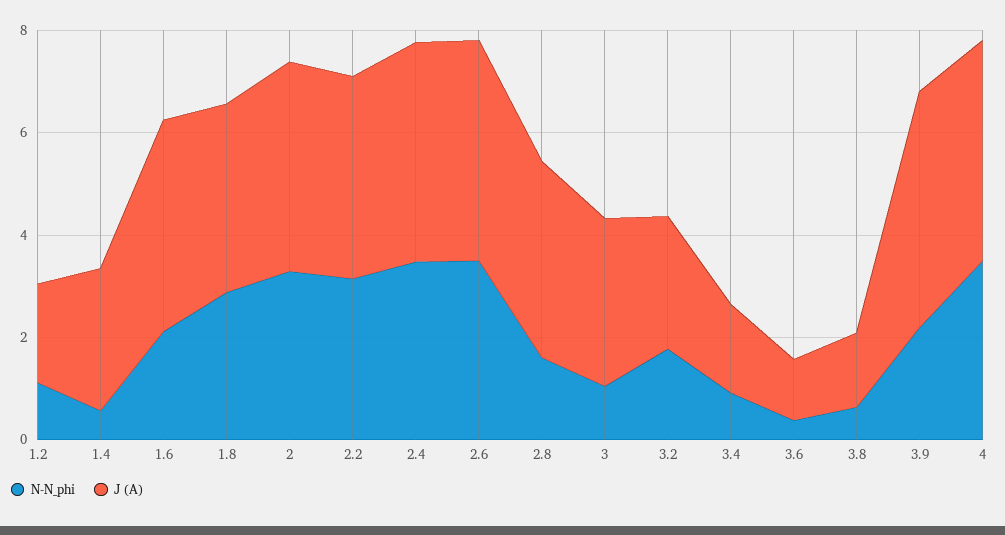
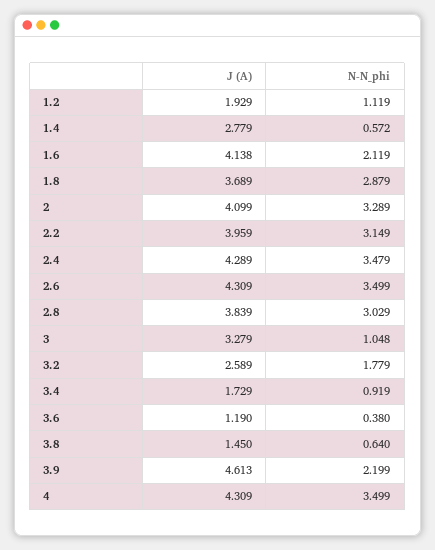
  {
    "N-N_phi": {
      "1.2": 1.119,
      "1.4": 0.572,
      "1.6": 2.119,
      "1.8": 2.879,
      "2": 3.289,
      "2.2": 3.149,
      "2.4": 3.479,
      "2.6": 3.499,
-     "2.8": 1.5,
+     "2.8": 3.029,
      "3": 1.048,
      "3.2": 1.779,
      "3.4": 0.919,
      "3.6": 0.38,
      "3.8": 0.64,
      "3.9": 2.199,
      "4": 3.499
    },
    "J (A)": {
      "1.2": 1.929,
      "1.4": 2.779,
      "1.6": 4.138,
      "1.8": 3.689,
      "2": 4.099,
      "2.2": 3.959,
      "2.4": 4.289,
      "2.6": 4.309,
      "2.8": 3.839,
      "3": 3.279,
      "3.2": 2.589,
      "3.4": 1.729,
      "3.6": 1.19,
      "3.8": 1.45,
      "3.9": 4.613,
      "4": 4.309
    }
  }

